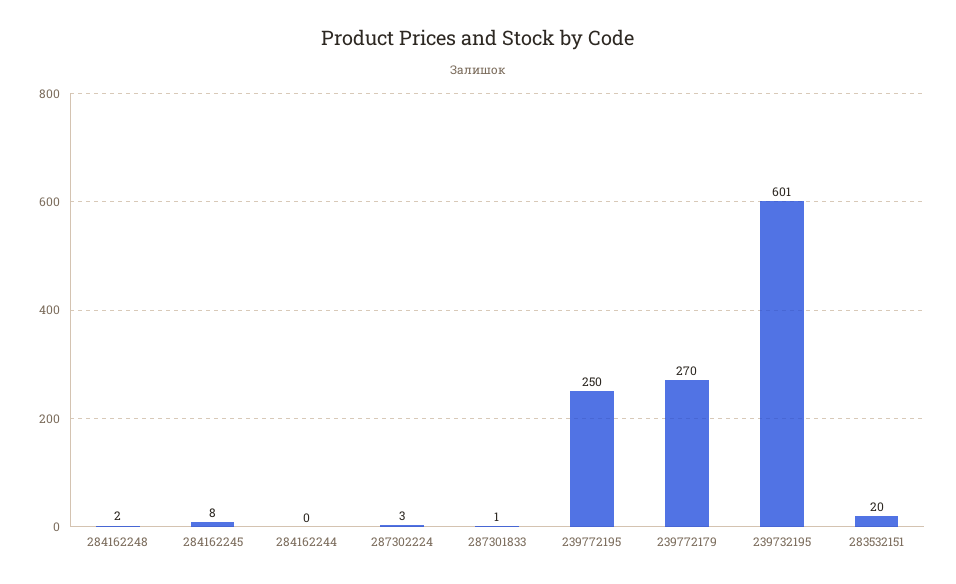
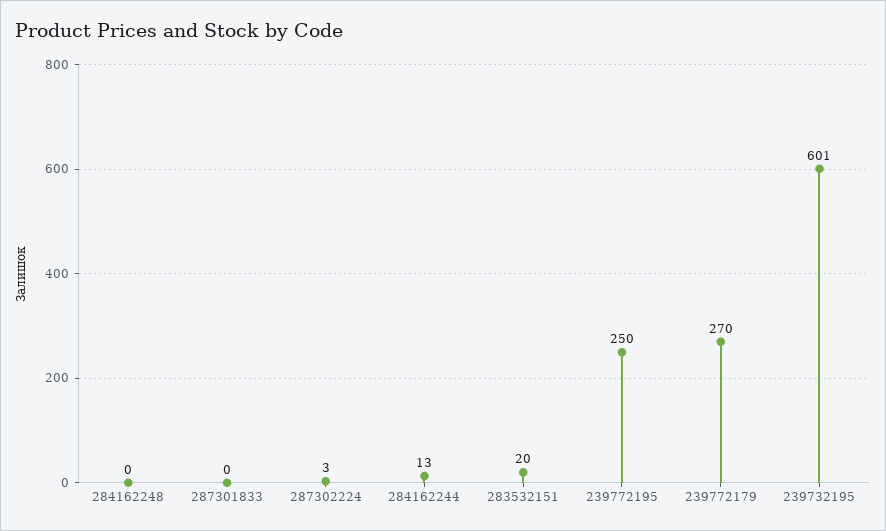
  {
-   "284162248": 2,
+   "284162248": 0,
-   "284162245": 8,
-   "284162244": 0,
+   "284162244": 13,
    "287302224": 3,
-   "287301833": 1,
+   "287301833": 0,
    "239772195": 250,
    "239772179": 270,
    "239732195": 601,
    "283532151": 20
  }

